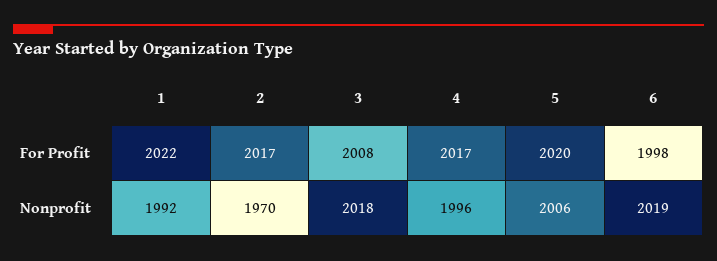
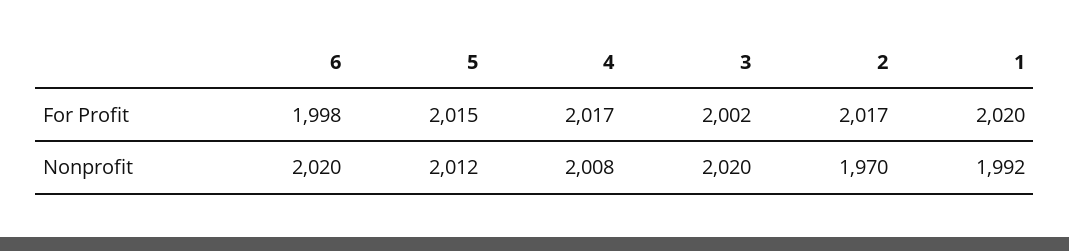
  {
    "1": {
-     "For Profit": 2022,
+     "For Profit": 2020,
      "Nonprofit": 1992
    },
    "2": {
      "For Profit": 2017,
      "Nonprofit": 1970
    },
    "3": {
-     "For Profit": 2008,
+     "For Profit": 2002,
-     "Nonprofit": 2018
+     "Nonprofit": 2020
    },
    "4": {
      "For Profit": 2017,
-     "Nonprofit": 1996
+     "Nonprofit": 2008
    },
    "5": {
-     "For Profit": 2020,
+     "For Profit": 2015,
-     "Nonprofit": 2006
+     "Nonprofit": 2012
    },
    "6": {
      "For Profit": 1998,
-     "Nonprofit": 2019
+     "Nonprofit": 2020
    }
  }

